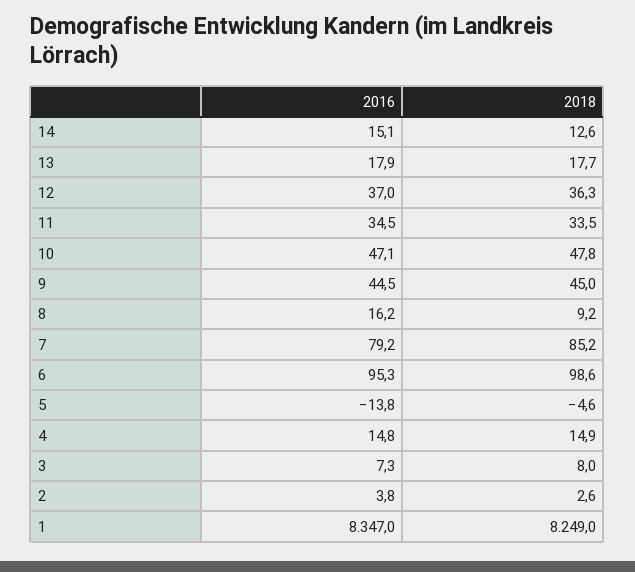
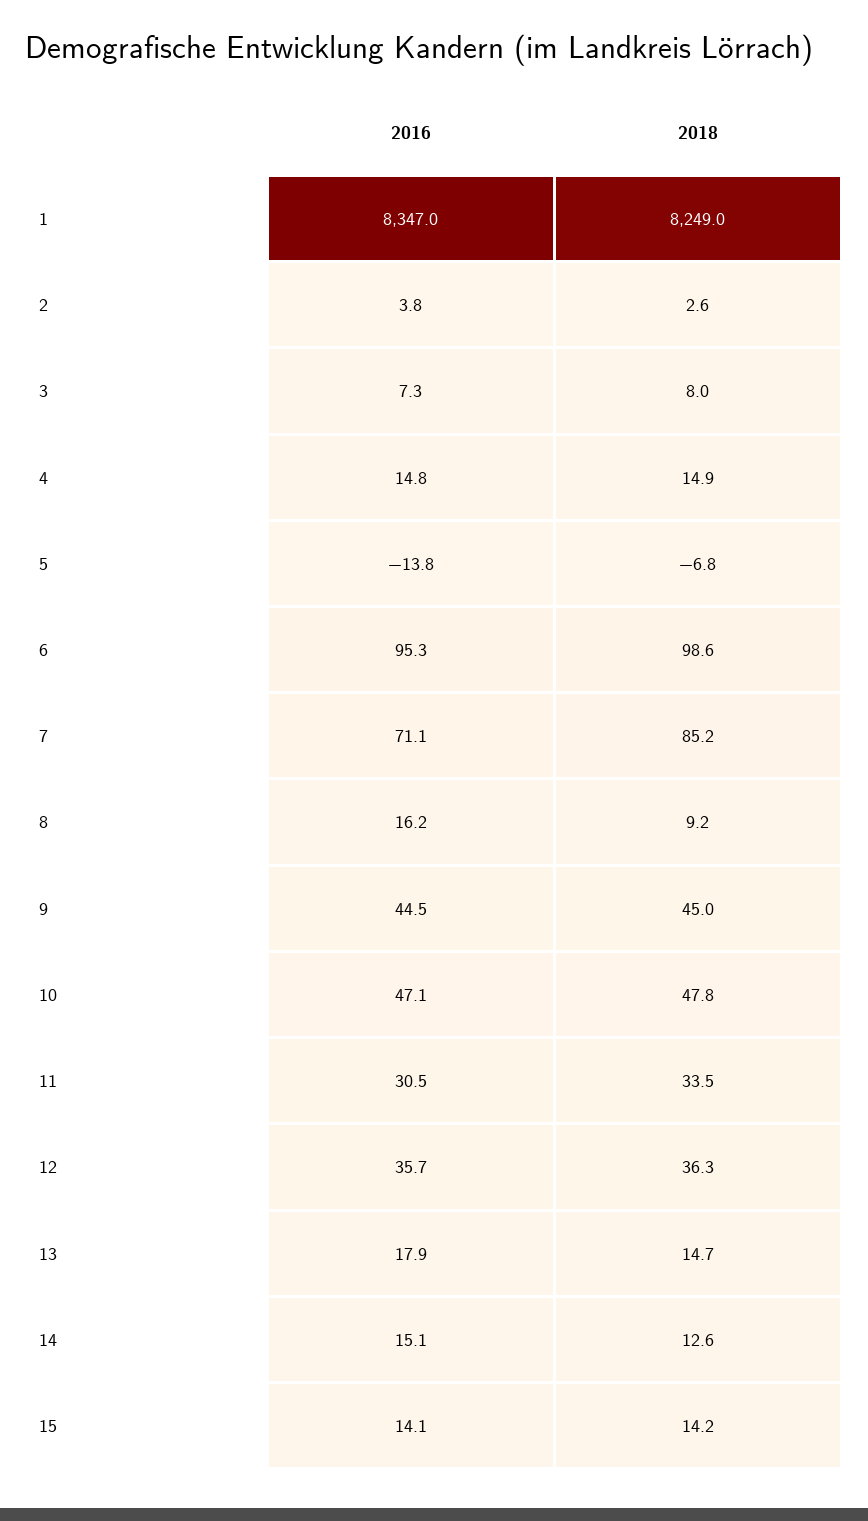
  {
    "2016": {
      "14": 15.1,
      "13": 17.9,
-     "12": 37,
+     "12": 35.7,
-     "11": 34.5,
+     "11": 30.5,
      "10": 47.1,
      "9": 44.5,
      "8": 16.2,
-     "7": 79.2,
+     "7": 71.1,
      "6": 95.3,
      "5": -13.8,
      "4": 14.8,
      "3": 7.3,
      "2": 3.8,
-     "1": 8347
+     "1": 8347,
+     "15": 14.1
    },
    "2018": {
      "14": 12.6,
-     "13": 17.7,
+     "13": 14.7,
      "12": 36.3,
      "11": 33.5,
      "10": 47.8,
      "9": 45,
      "8": 9.2,
      "7": 85.2,
      "6": 98.6,
-     "5": -4.6,
+     "5": -6.8,
      "4": 14.9,
      "3": 8,
      "2": 2.6,
-     "1": 8249
+     "1": 8249,
+     "15": 14.2
    }
  }

